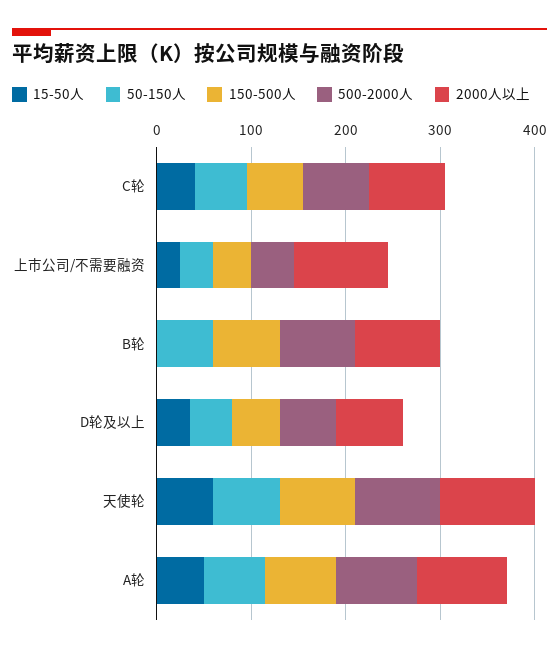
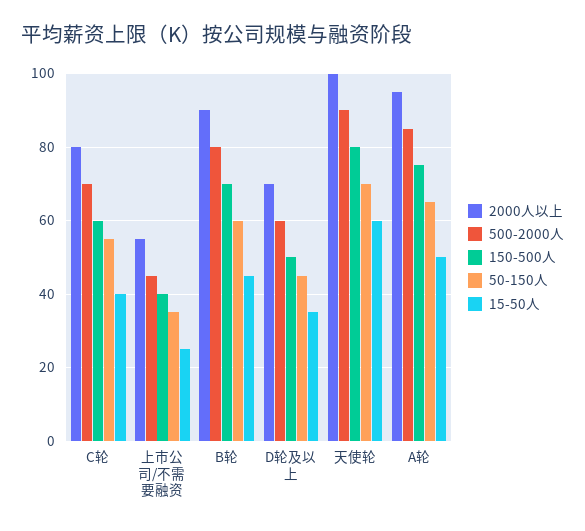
  {
    "15-50人": {
      "C轮": 40,
      "上市公司/不需要融资": 25,
-     "B轮": 0,
+     "B轮": 45,
      "D轮及以上": 35,
      "天使轮": 60,
      "A轮": 50
    },
    "50-150人": {
      "C轮": 55,
      "上市公司/不需要融资": 35,
      "B轮": 60,
      "D轮及以上": 45,
      "天使轮": 70,
      "A轮": 65
    },
    "150-500人": {
      "C轮": 60,
      "上市公司/不需要融资": 40,
      "B轮": 70,
      "D轮及以上": 50,
      "天使轮": 80,
      "A轮": 75
    },
    "500-2000人": {
      "C轮": 70,
      "上市公司/不需要融资": 45,
      "B轮": 80,
      "D轮及以上": 60,
      "天使轮": 90,
      "A轮": 85
    },
    "2000人以上": {
      "C轮": 80,
-     "上市公司/不需要融资": 100,
+     "上市公司/不需要融资": 55,
      "B轮": 90,
      "D轮及以上": 70,
      "天使轮": 100,
      "A轮": 95
    }
  }

